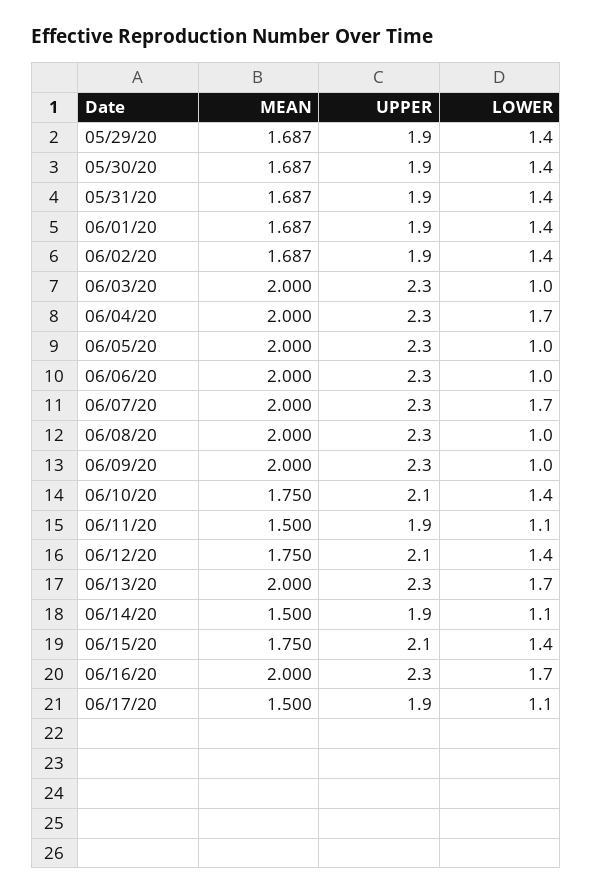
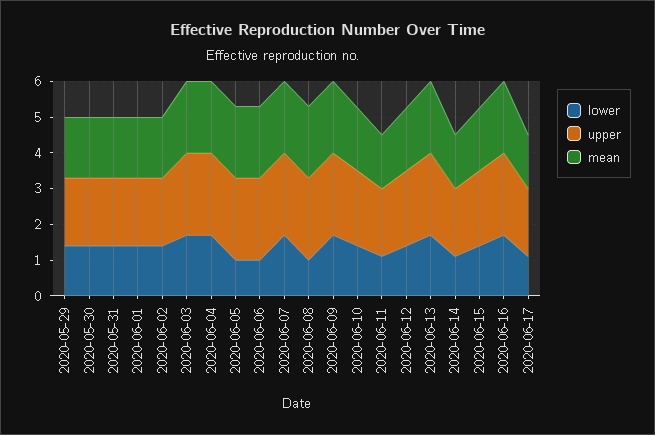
  {
    "MEAN": {
      "05/29/20": 1.687,
      "05/30/20": 1.687,
      "05/31/20": 1.687,
      "06/01/20": 1.687,
      "06/02/20": 1.687,
      "06/03/20": 2,
      "06/04/20": 2,
      "06/05/20": 2,
      "06/06/20": 2,
      "06/07/20": 2,
      "06/08/20": 2,
      "06/09/20": 2,
      "06/10/20": 1.75,
      "06/11/20": 1.5,
      "06/12/20": 1.75,
      "06/13/20": 2,
      "06/14/20": 1.5,
      "06/15/20": 1.75,
      "06/16/20": 2,
      "06/17/20": 1.5
    },
    "UPPER": {
      "05/29/20": 1.9,
      "05/30/20": 1.9,
      "05/31/20": 1.9,
      "06/01/20": 1.9,
      "06/02/20": 1.9,
      "06/03/20": 2.3,
      "06/04/20": 2.3,
      "06/05/20": 2.3,
      "06/06/20": 2.3,
      "06/07/20": 2.3,
      "06/08/20": 2.3,
      "06/09/20": 2.3,
      "06/10/20": 2.1,
      "06/11/20": 1.9,
      "06/12/20": 2.1,
      "06/13/20": 2.3,
      "06/14/20": 1.9,
      "06/15/20": 2.1,
      "06/16/20": 2.3,
      "06/17/20": 1.9
    },
    "LOWER": {
      "05/29/20": 1.4,
      "05/30/20": 1.4,
      "05/31/20": 1.4,
      "06/01/20": 1.4,
      "06/02/20": 1.4,
-     "06/03/20": 1,
+     "06/03/20": 1.75,
      "06/04/20": 1.7,
      "06/05/20": 1,
      "06/06/20": 1,
      "06/07/20": 1.7,
      "06/08/20": 1,
-     "06/09/20": 1,
+     "06/09/20": 1.75,
      "06/10/20": 1.4,
      "06/11/20": 1.1,
      "06/12/20": 1.4,
      "06/13/20": 1.7,
      "06/14/20": 1.1,
      "06/15/20": 1.4,
      "06/16/20": 1.7,
      "06/17/20": 1.1
    }
  }

